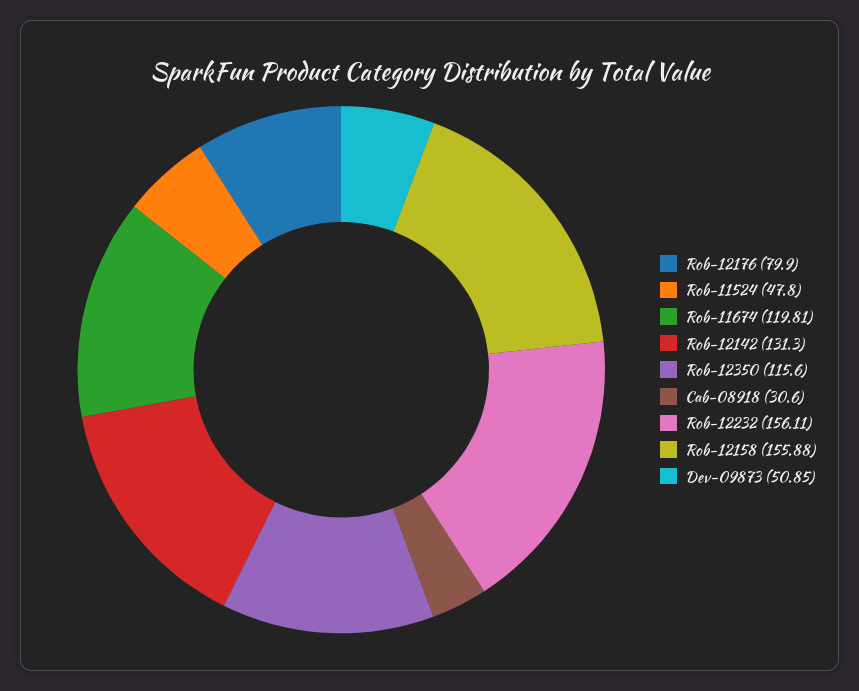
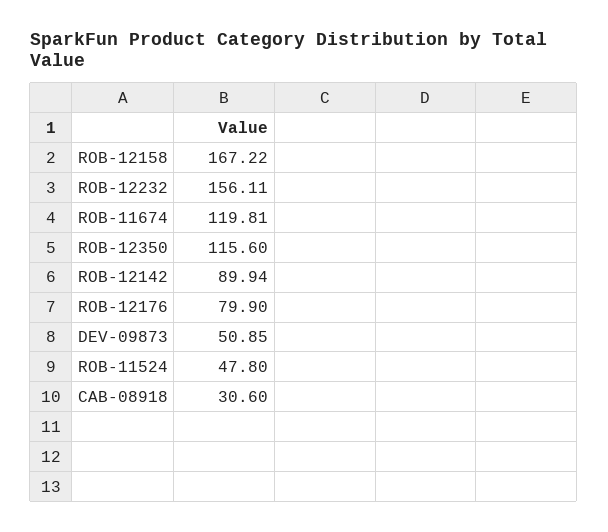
  {
    "Rob-12176": 79.9,
    "Rob-11524": 47.8,
    "Rob-11674": 119.81,
-   "Rob-12142": 131.3,
+   "Rob-12142": 89.94,
    "Rob-12350": 115.6,
    "Cab-08918": 30.6,
    "Rob-12232": 156.11,
-   "Rob-12158": 155.88,
+   "Rob-12158": 167.22,
    "Dev-09873": 50.85
  }

